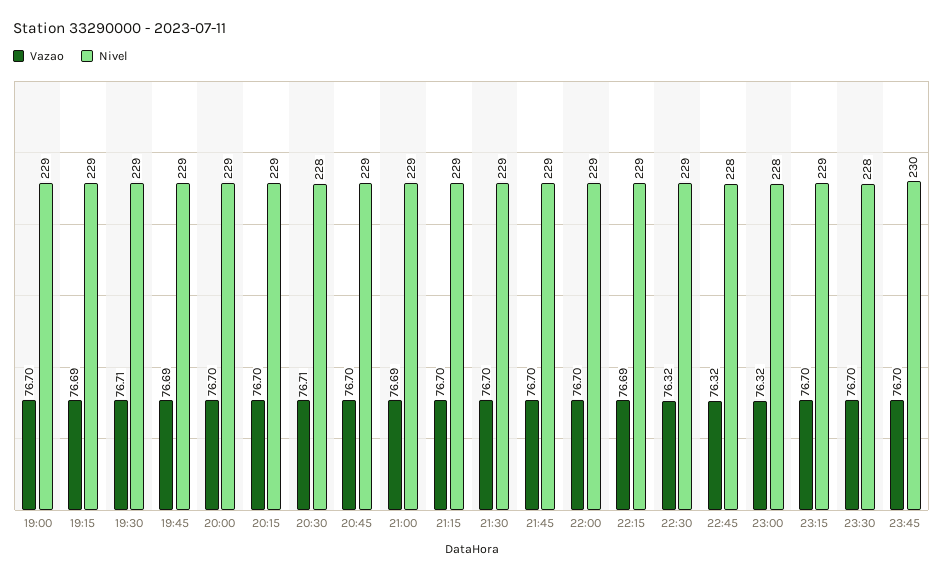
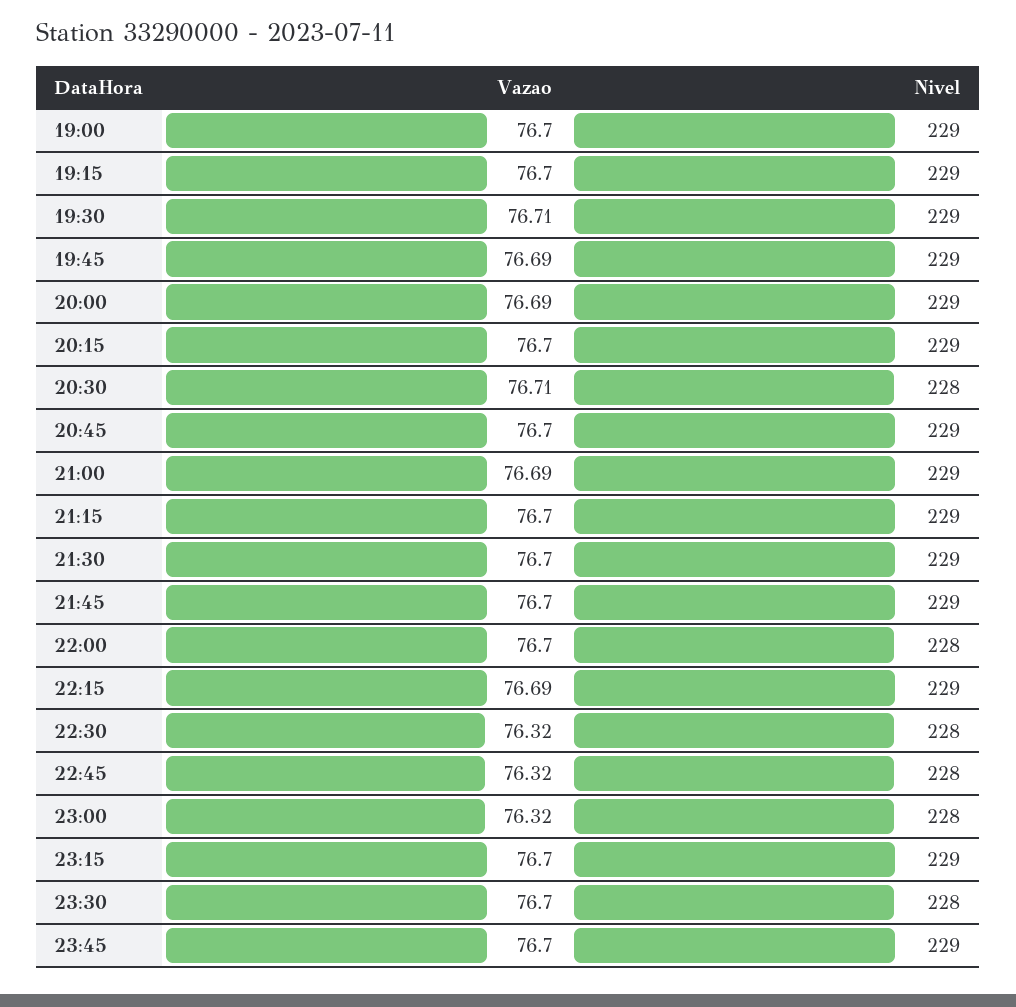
  {
    "Vazao": {
      "19:00": 76.7,
-     "19:15": 76.69,
+     "19:15": 76.7,
      "19:30": 76.71,
      "19:45": 76.69,
-     "20:00": 76.7,
+     "20:00": 76.69,
      "20:15": 76.7,
      "20:30": 76.71,
      "20:45": 76.7,
      "21:00": 76.69,
      "21:15": 76.7,
      "21:30": 76.7,
      "21:45": 76.7,
      "22:00": 76.7,
      "22:15": 76.69,
      "22:30": 76.32,
      "22:45": 76.32,
      "23:00": 76.32,
      "23:15": 76.7,
      "23:30": 76.7,
      "23:45": 76.7
    },
    "Nivel": {
      "19:00": 229,
      "19:15": 229,
      "19:30": 229,
      "19:45": 229,
      "20:00": 229,
      "20:15": 229,
      "20:30": 228,
      "20:45": 229,
      "21:00": 229,
      "21:15": 229,
      "21:30": 229,
      "21:45": 229,
-     "22:00": 229,
+     "22:00": 228,
      "22:15": 229,
-     "22:30": 229,
+     "22:30": 228,
      "22:45": 228,
      "23:00": 228,
      "23:15": 229,
      "23:30": 228,
-     "23:45": 230
+     "23:45": 229
    }
  }

